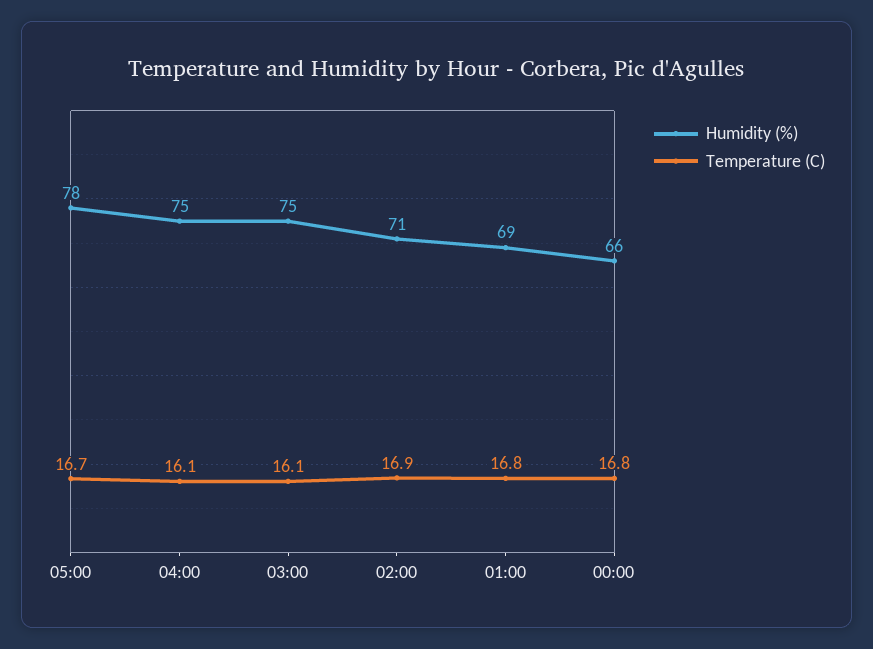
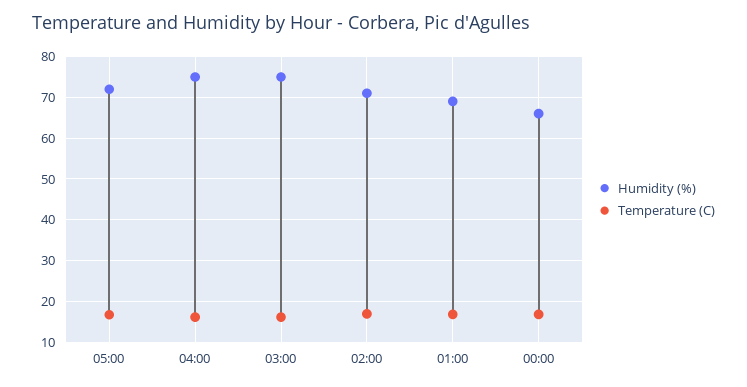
  {
    "Humidity (%)": {
-     "05:00": 78,
+     "05:00": 72,
      "04:00": 75,
      "03:00": 75,
      "02:00": 71,
      "01:00": 69,
      "00:00": 66
    },
    "Temperature (C)": {
      "05:00": 16.7,
      "04:00": 16.1,
      "03:00": 16.1,
      "02:00": 16.9,
      "01:00": 16.8,
      "00:00": 16.8
    }
  }

